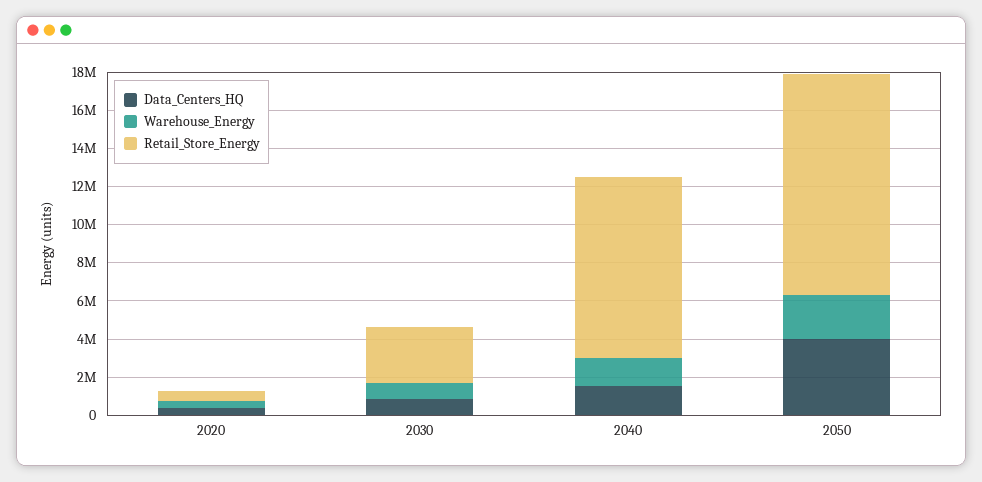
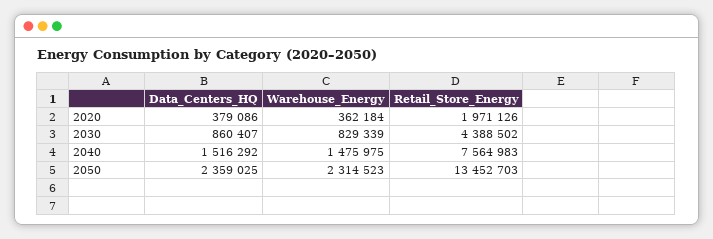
  {
    "Data_Centers_HQ": {
      "2020": 379086,
      "2030": 860407,
      "2040": 1516292,
-     "2050": 4000000
+     "2050": 2359025
    },
    "Warehouse_Energy": {
      "2020": 362184,
      "2030": 829339,
      "2040": 1475975,
      "2050": 2314523
    },
    "Retail_Store_Energy": {
-     "2020": 500000,
+     "2020": 1971126,
-     "2030": 3000000,
+     "2030": 4388502,
-     "2040": 9500000,
+     "2040": 7564983,
-     "2050": 11500000
+     "2050": 13452703
    }
  }

